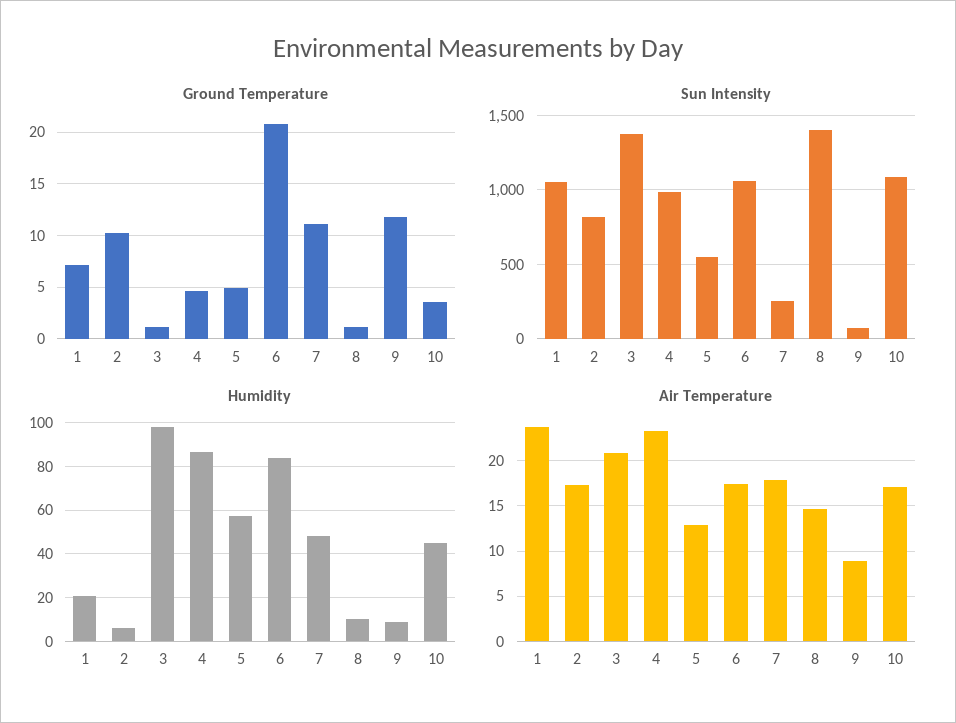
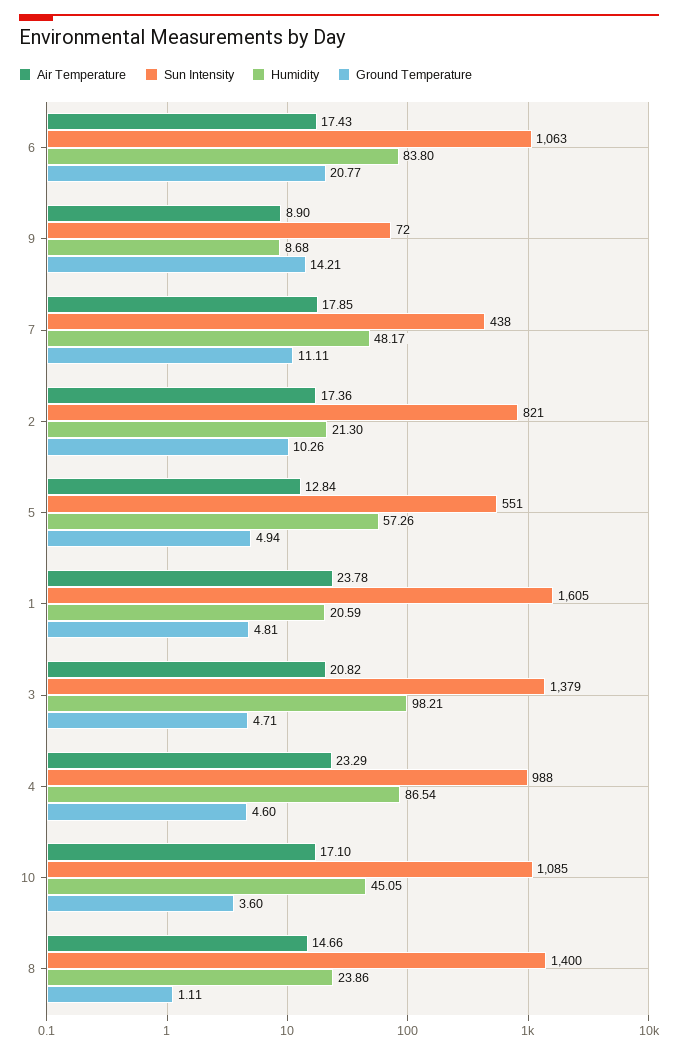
  {
    "Ground Temperature": {
-     "1": 7,
+     "1": 4.81,
      "2": 10.26,
-     "3": 1,
+     "3": 4.71,
      "4": 4.6,
      "5": 4.94,
      "6": 20.77,
      "7": 11.11,
      "8": 1.11,
-     "9": 12,
+     "9": 14.21,
      "10": 3.6
    },
    "Sun Intensity": {
-     "1": 1050,
+     "1": 1605,
      "2": 821,
      "3": 1379,
      "4": 988,
      "5": 551,
      "6": 1063,
-     "7": 250,
+     "7": 438,
      "8": 1400,
      "9": 72,
      "10": 1085
    },
    "Humidity": {
      "1": 20.59,
-     "2": 5,
+     "2": 21.3,
      "3": 98.21,
      "4": 86.54,
      "5": 57.26,
      "6": 83.8,
      "7": 48.17,
-     "8": 10,
+     "8": 23.86,
      "9": 8.68,
      "10": 45.05
    },
    "Air Temperature": {
      "1": 23.78,
      "2": 17.36,
      "3": 20.82,
      "4": 23.29,
      "5": 12.84,
      "6": 17.43,
      "7": 17.85,
      "8": 14.66,
      "9": 8.9,
      "10": 17.1
    }
  }

